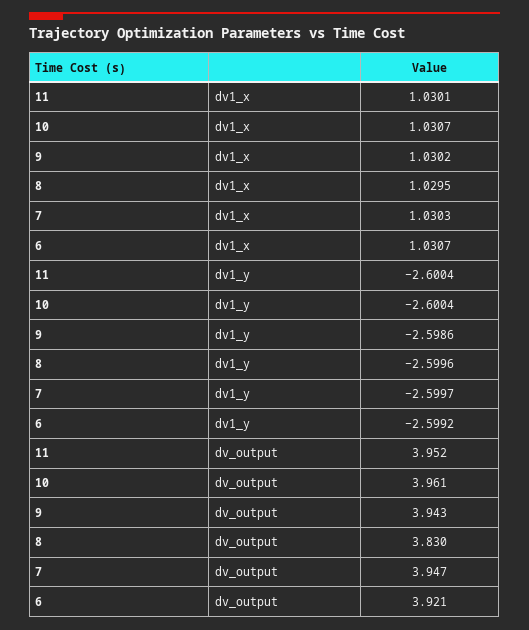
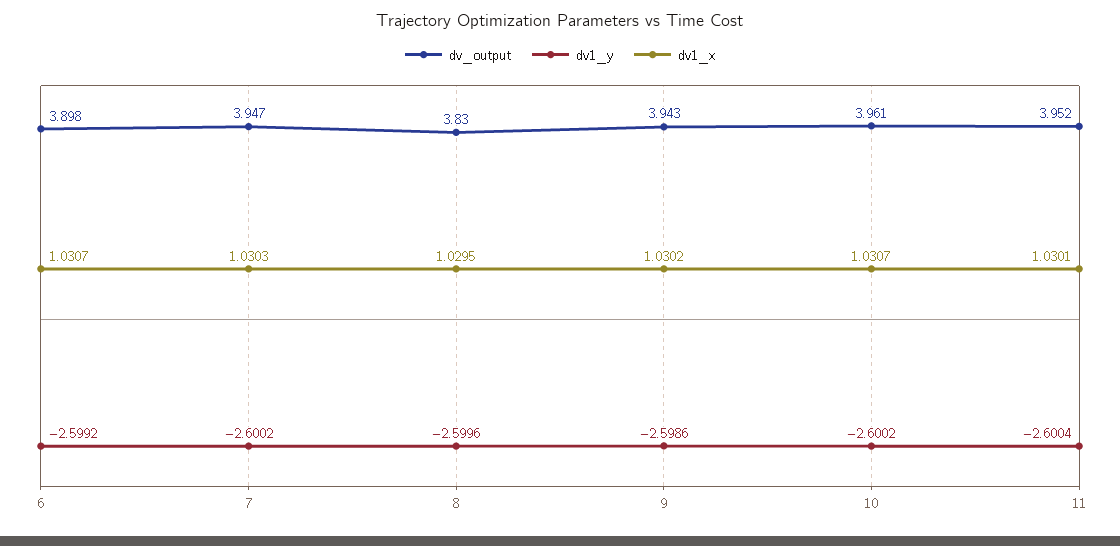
  {
    "dv1_x": {
      "11": 1.0301,
      "10": 1.0307,
      "9": 1.0302,
      "8": 1.0295,
      "7": 1.0303,
      "6": 1.0307
    },
    "dv1_y": {
      "11": -2.6004,
-     "10": -2.6004,
+     "10": -2.6002,
      "9": -2.5986,
      "8": -2.5996,
-     "7": -2.5997,
+     "7": -2.6002,
      "6": -2.5992
    },
    "dv_output": {
      "11": 3.952,
      "10": 3.961,
      "9": 3.943,
      "8": 3.83,
      "7": 3.947,
-     "6": 3.921
+     "6": 3.898
    }
  }

